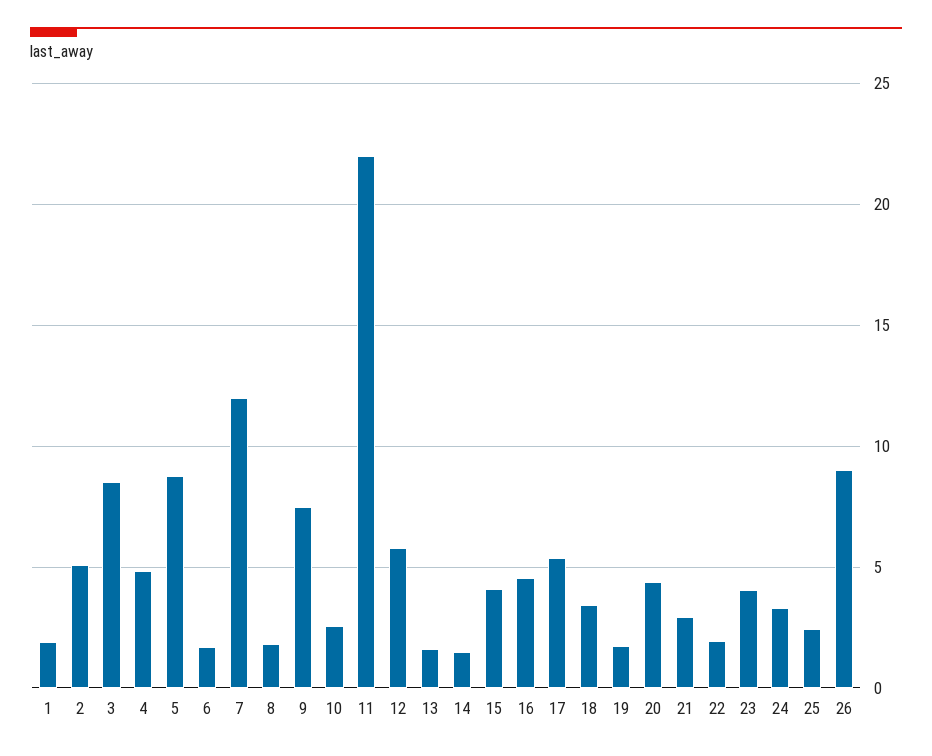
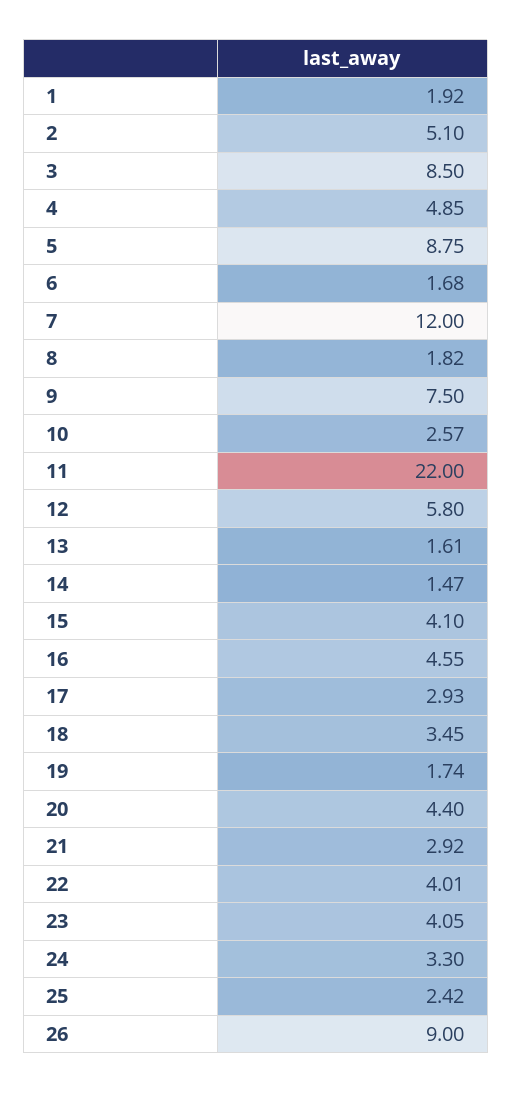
  {
    "1": 1.92,
    "2": 5.1,
    "3": 8.5,
    "4": 4.85,
    "5": 8.75,
    "6": 1.68,
    "7": 12,
    "8": 1.82,
    "9": 7.5,
    "10": 2.57,
    "11": 22,
    "12": 5.8,
    "13": 1.61,
    "14": 1.47,
    "15": 4.1,
    "16": 4.55,
-   "17": 5.5,
+   "17": 2.93,
    "18": 3.45,
    "19": 1.74,
    "20": 4.4,
    "21": 2.92,
-   "22": 2,
+   "22": 4.01,
    "23": 4.05,
    "24": 3.3,
    "25": 2.42,
    "26": 9
  }

